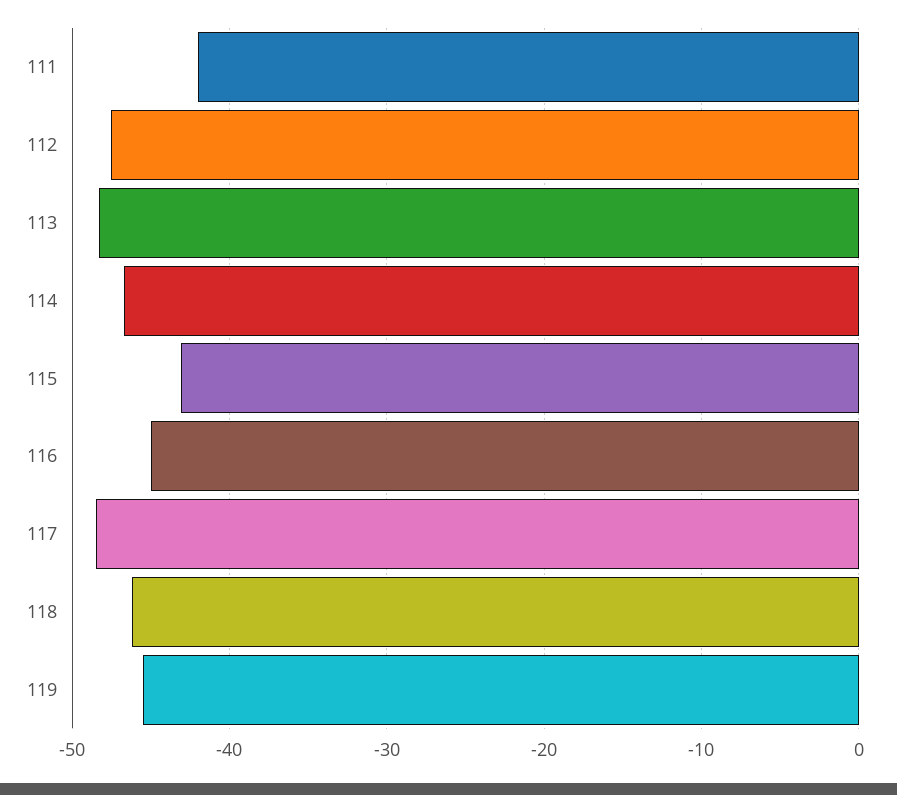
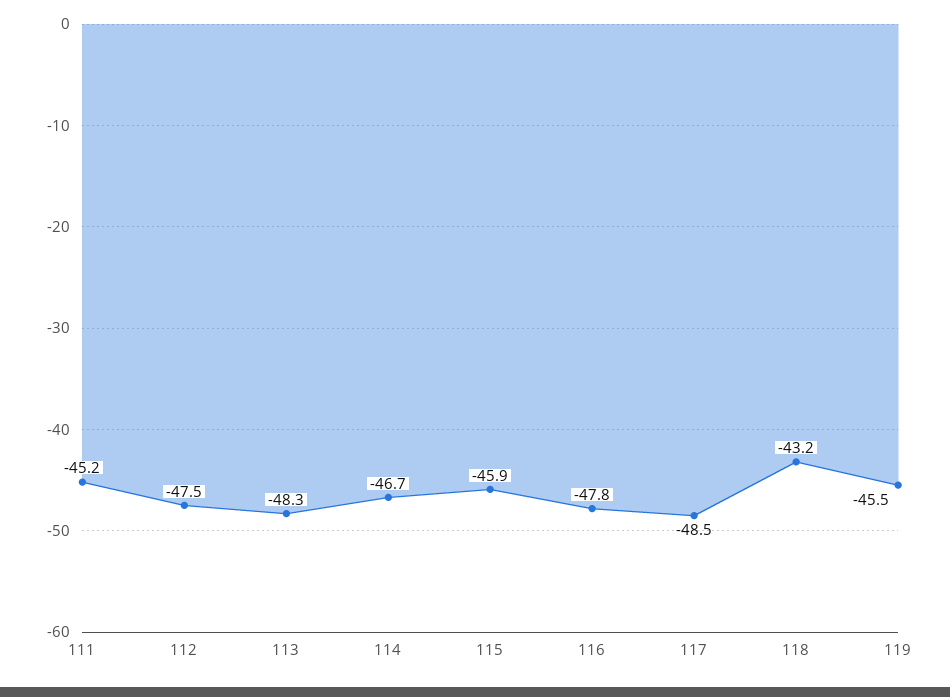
  {
-   "111": -42,
+   "111": -45.2,
    "112": -47.5,
    "113": -48.3,
    "114": -46.7,
-   "115": -43,
+   "115": -45.9,
-   "116": -45,
+   "116": -47.8,
    "117": -48.5,
-   "118": -46,
+   "118": -43.2,
    "119": -45.5
  }

